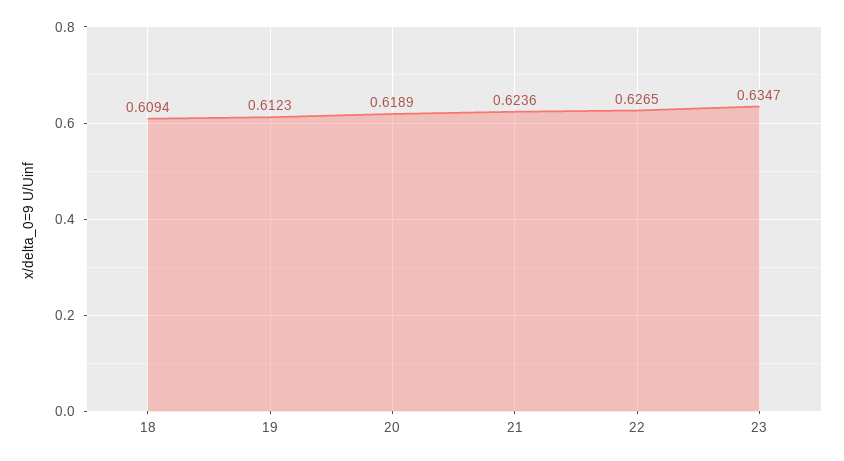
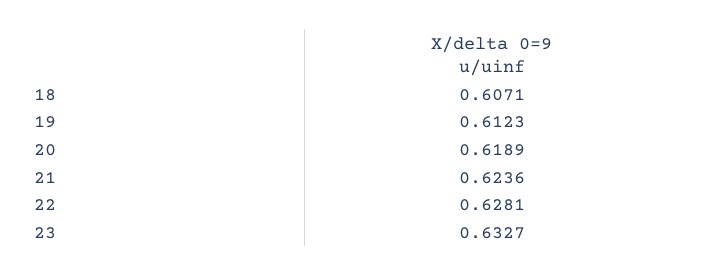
  {
-   "18": 0.6094,
+   "18": 0.6071,
    "19": 0.6123,
    "20": 0.6189,
    "21": 0.6236,
-   "22": 0.6265,
+   "22": 0.6281,
-   "23": 0.6347
+   "23": 0.6327
  }

